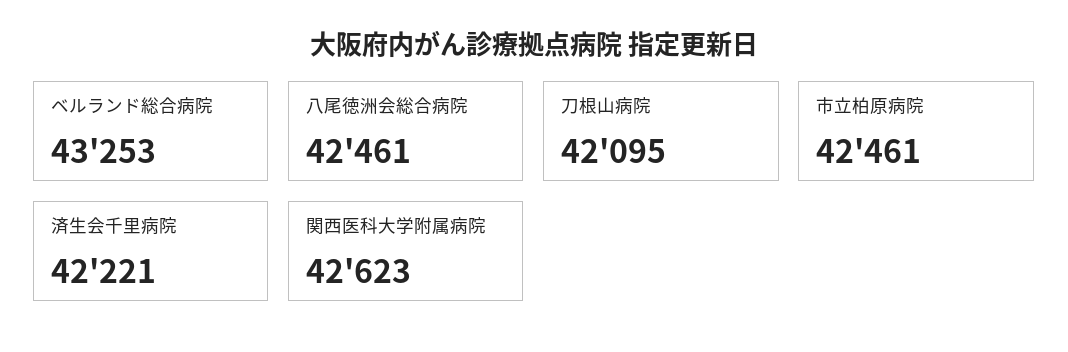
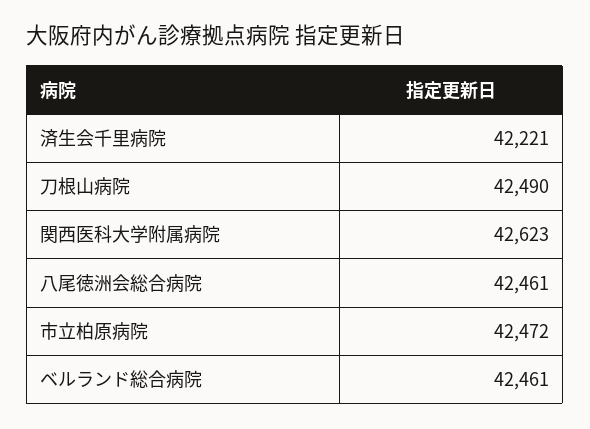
  {
-   "ベルランド総合病院": 43253,
+   "ベルランド総合病院": 42461,
    "八尾徳洲会総合病院": 42461,
-   "刀根山病院": 42095,
+   "刀根山病院": 42490,
-   "市立柏原病院": 42461,
+   "市立柏原病院": 42472,
    "済生会千里病院": 42221,
    "関西医科大学附属病院": 42623
  }

